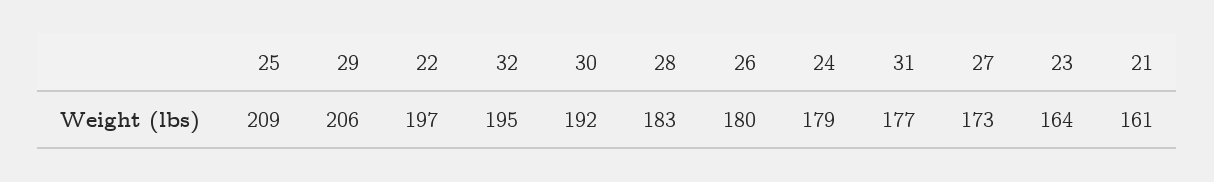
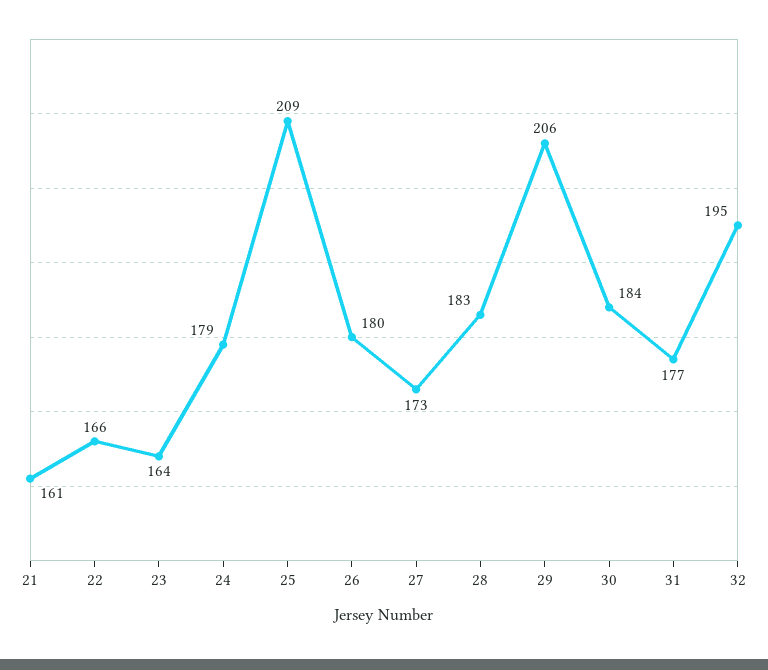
  {
    "25": 209,
    "29": 206,
-   "22": 197,
+   "22": 166,
    "32": 195,
-   "30": 192,
+   "30": 184,
    "28": 183,
    "26": 180,
    "24": 179,
    "31": 177,
    "27": 173,
    "23": 164,
    "21": 161
  }

